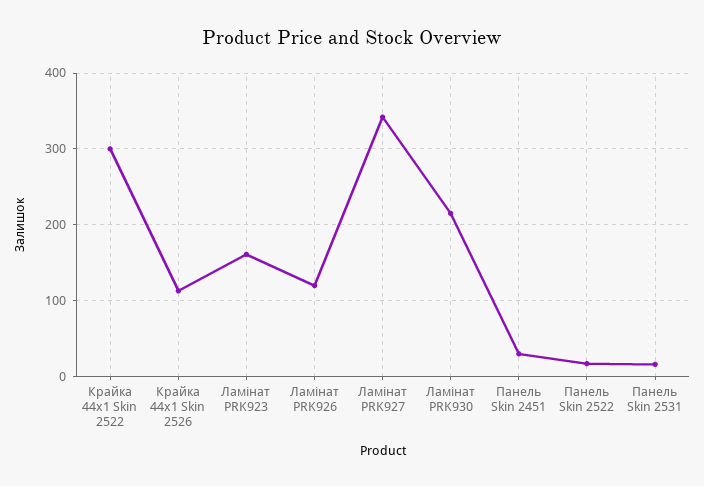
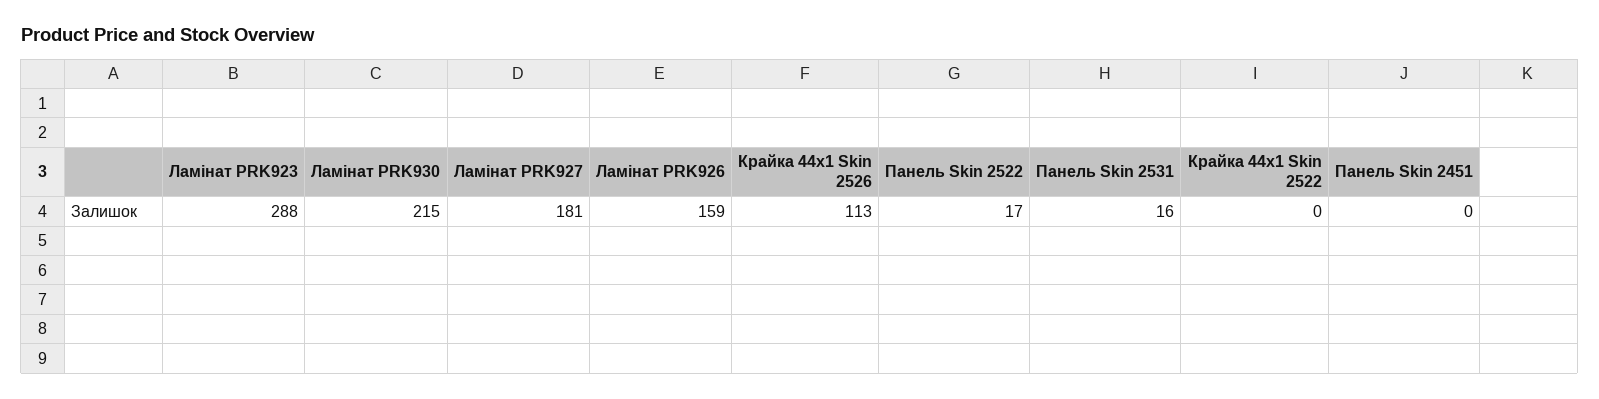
  {
-   "Крайка 44x1 Skin 2522": 300,
+   "Крайка 44x1 Skin 2522": 0,
    "Крайка 44x1 Skin 2526": 113,
-   "Ламінат PRK923": 160,
+   "Ламінат PRK923": 288,
-   "Ламінат PRK926": 120,
+   "Ламінат PRK926": 159,
-   "Ламінат PRK927": 340,
+   "Ламінат PRK927": 181,
    "Ламінат PRK930": 215,
-   "Панель Skin 2451": 30,
+   "Панель Skin 2451": 0,
    "Панель Skin 2522": 17,
    "Панель Skin 2531": 16
  }

